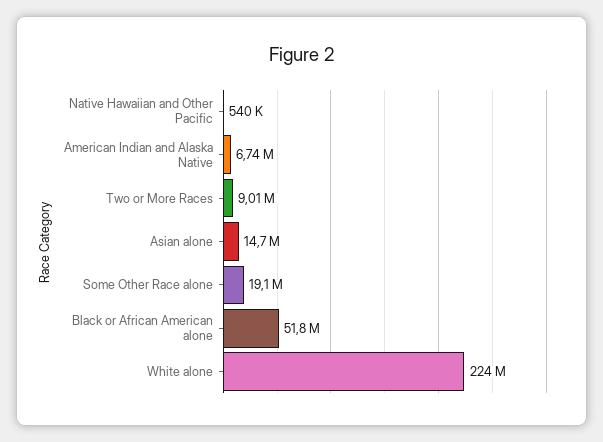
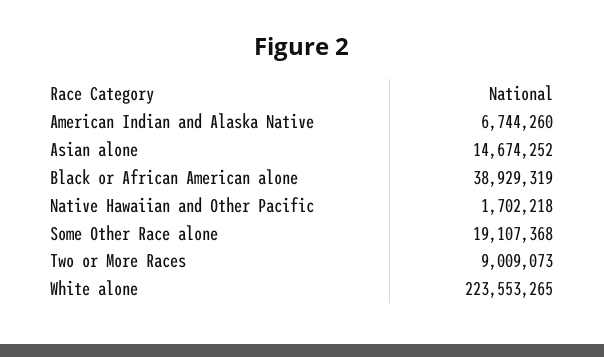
  {
-   "Native Hawaiian and Other Pacific": 540000,
+   "Native Hawaiian and Other Pacific": 1702218,
    "American Indian and Alaska Native": 6744260,
    "Two or More Races": 9009073,
    "Asian alone": 14674252,
    "Some Other Race alone": 19107368,
-   "Black or African American alone": 51800000,
+   "Black or African American alone": 38929319,
    "White alone": 223553265
  }

